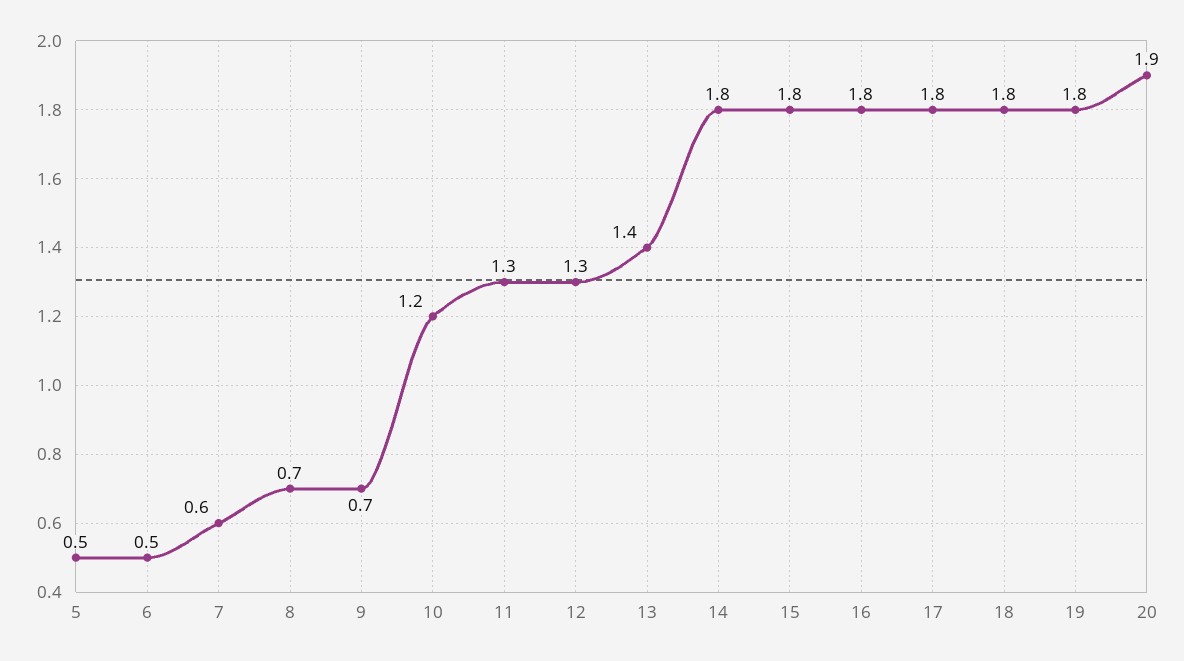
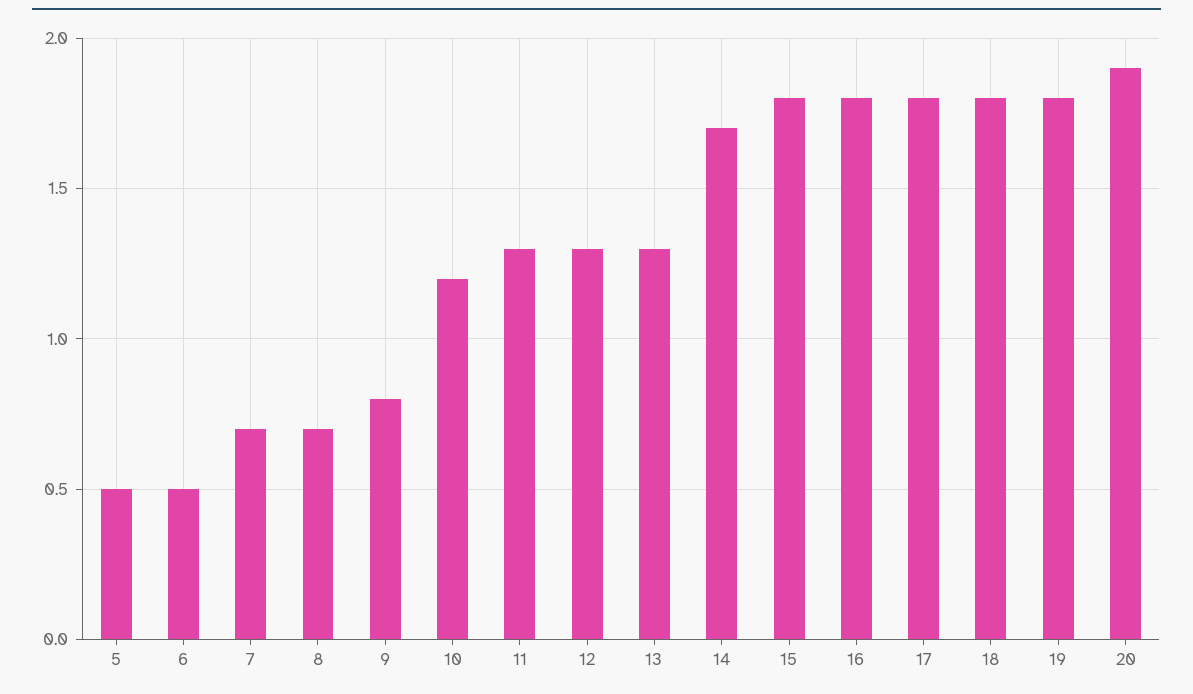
  {
    "5": 0.5,
    "6": 0.5,
-   "7": 0.6,
+   "7": 0.7,
    "8": 0.7,
-   "9": 0.7,
+   "9": 0.8,
    "10": 1.2,
    "11": 1.3,
    "12": 1.3,
-   "13": 1.4,
+   "13": 1.3,
-   "14": 1.8,
+   "14": 1.7,
    "15": 1.8,
    "16": 1.8,
    "17": 1.8,
    "18": 1.8,
    "19": 1.8,
    "20": 1.9
  }

